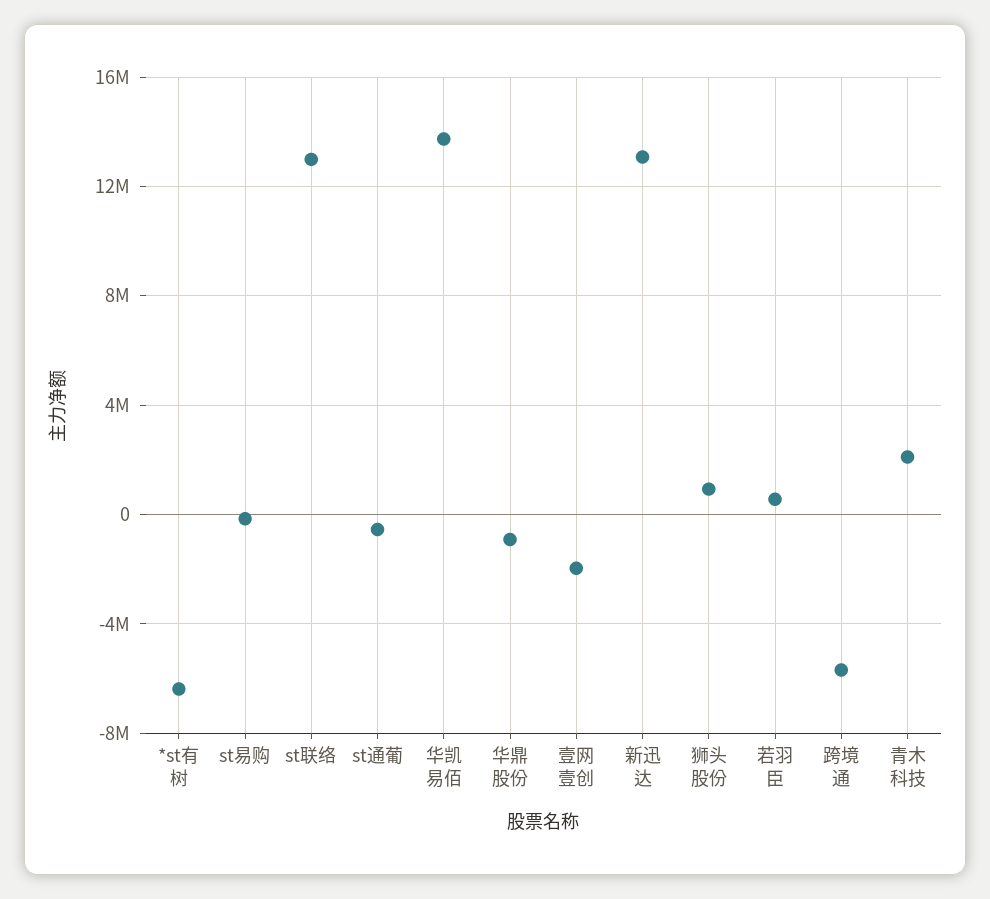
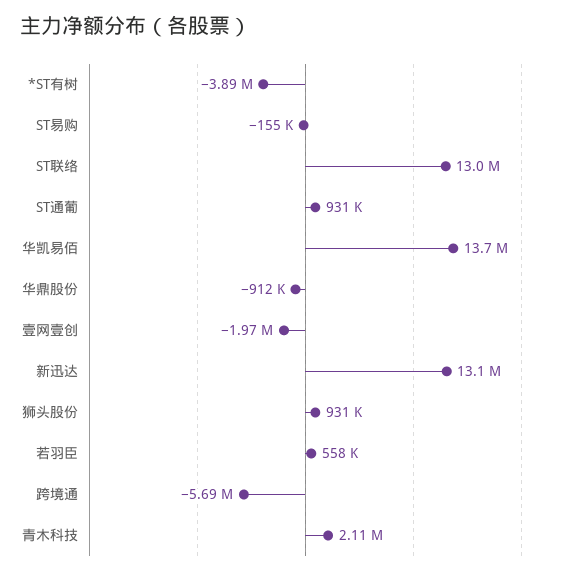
  {
-   "*st有树": -6500000,
+   "*st有树": -3890000,
    "st易购": -155000,
    "st联络": 13000000,
-   "st通葡": -500000,
+   "st通葡": 931000,
    "华凯易佰": 13700000,
    "华鼎股份": -912000,
    "壹网壹创": -1970000,
    "新迅达": 13100000,
    "狮头股份": 931000,
    "若羽臣": 558000,
    "跨境通": -5690000,
    "青木科技": 2110000
  }

